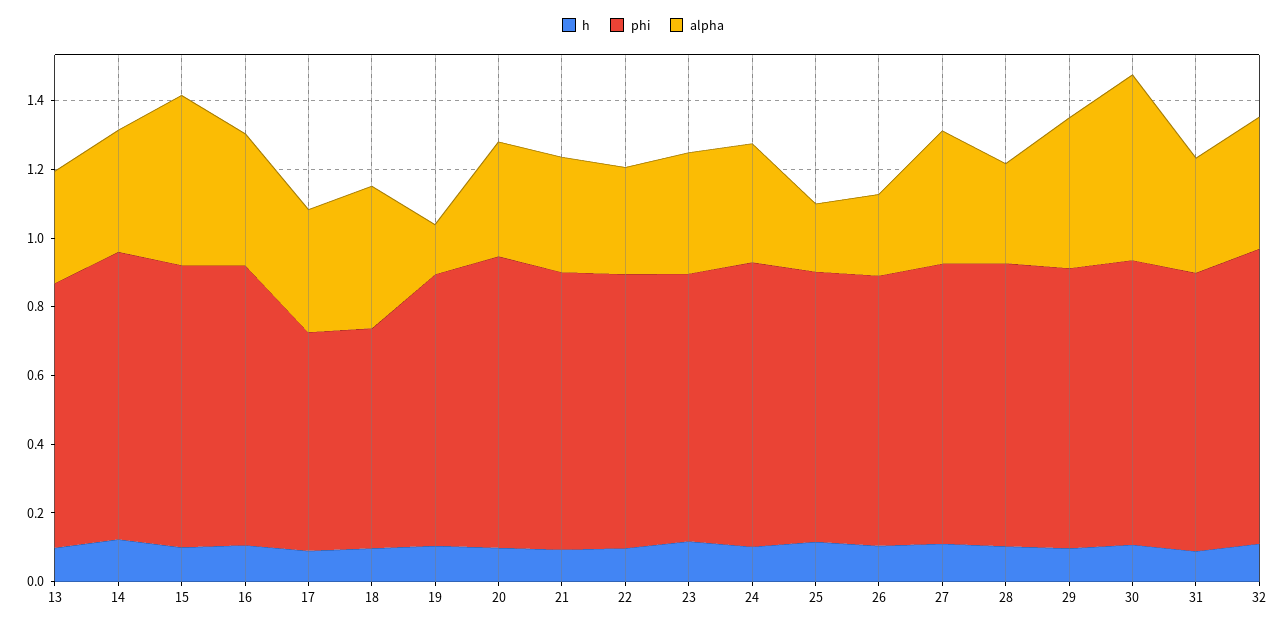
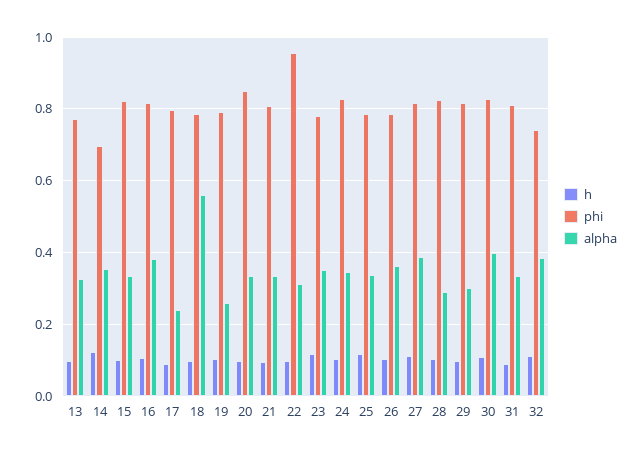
  {
    "h": {
      "13": 0.1,
      "14": 0.12,
      "15": 0.1,
      "16": 0.1,
      "17": 0.08,
      "18": 0.1,
      "19": 0.1,
      "20": 0.1,
      "21": 0.1,
      "22": 0.1,
      "23": 0.12,
      "24": 0.1,
      "25": 0.12,
      "26": 0.1,
      "27": 0.12,
      "28": 0.1,
      "29": 0.1,
      "30": 0.1,
      "31": 0.08,
      "32": 0.12
    },
    "phi": {
      "13": 0.78,
-     "14": 0.85,
+     "14": 0.7,
      "15": 0.82,
      "16": 0.82,
-     "17": 0.65,
+     "17": 0.8,
-     "18": 0.65,
+     "18": 0.78,
      "19": 0.8,
      "20": 0.84,
      "21": 0.8,
-     "22": 0.8,
+     "22": 0.96,
      "23": 0.78,
      "24": 0.82,
      "25": 0.78,
      "26": 0.78,
      "27": 0.82,
      "28": 0.82,
      "29": 0.82,
      "30": 0.82,
      "31": 0.82,
-     "32": 0.85
+     "32": 0.74
    },
    "alpha": {
      "13": 0.32,
      "14": 0.36,
-     "15": 0.5,
+     "15": 0.34,
      "16": 0.38,
-     "17": 0.35,
+     "17": 0.24,
-     "18": 0.4,
+     "18": 0.56,
-     "19": 0.15,
+     "19": 0.26,
      "20": 0.34,
      "21": 0.34,
      "22": 0.32,
      "23": 0.36,
      "24": 0.34,
-     "25": 0.2,
+     "25": 0.34,
-     "26": 0.25,
+     "26": 0.36,
      "27": 0.38,
      "28": 0.3,
-     "29": 0.45,
+     "29": 0.3,
-     "30": 0.55,
+     "30": 0.4,
      "31": 0.34,
      "32": 0.38
    }
  }

